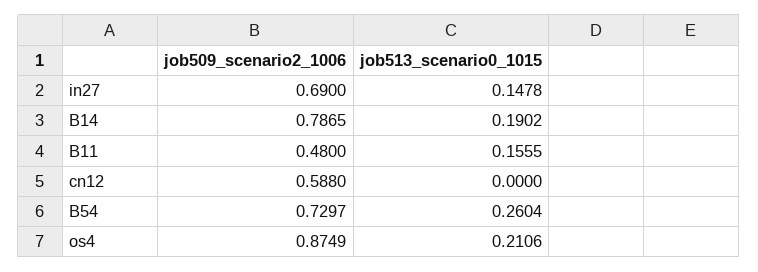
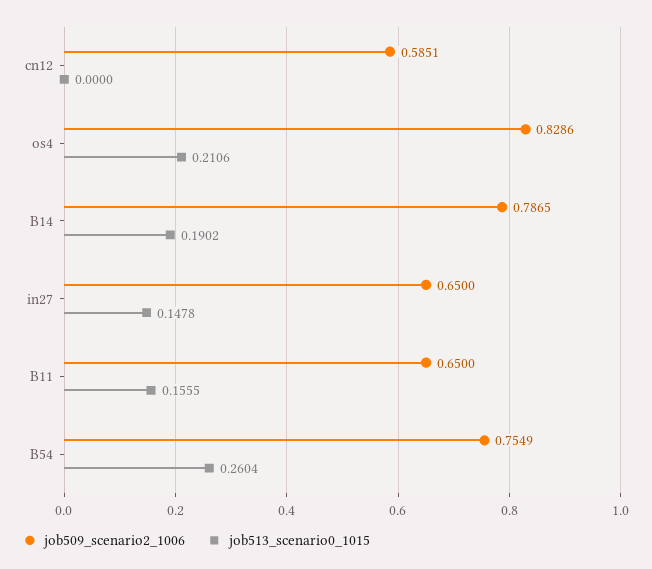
  {
    "job509_scenario2_1006": {
-     "in27": 0.69,
+     "in27": 0.65,
      "B14": 0.7865,
-     "B11": 0.48,
+     "B11": 0.65,
-     "cn12": 0.588,
+     "cn12": 0.5851,
-     "B54": 0.7297,
+     "B54": 0.7549,
-     "os4": 0.8749
+     "os4": 0.8286
    },
    "job513_scenario0_1015": {
      "in27": 0.1478,
      "B14": 0.1902,
      "B11": 0.1555,
      "cn12": 0,
      "B54": 0.2604,
      "os4": 0.2106
    }
  }

